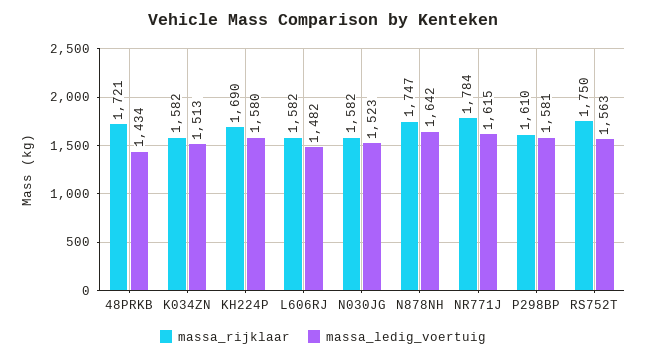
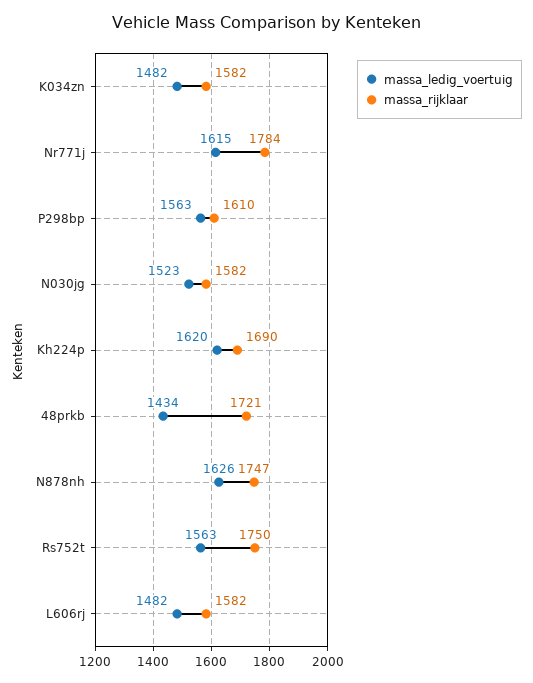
  {
    "massa_rijklaar": {
      "48PRKB": 1721,
      "K034ZN": 1582,
      "KH224P": 1690,
      "L606RJ": 1582,
      "N030JG": 1582,
      "N878NH": 1747,
      "NR771J": 1784,
      "P298BP": 1610,
      "RS752T": 1750
    },
    "massa_ledig_voertuig": {
      "48PRKB": 1434,
-     "K034ZN": 1513,
+     "K034ZN": 1482,
-     "KH224P": 1580,
+     "KH224P": 1620,
      "L606RJ": 1482,
      "N030JG": 1523,
-     "N878NH": 1642,
+     "N878NH": 1626,
      "NR771J": 1615,
-     "P298BP": 1581,
+     "P298BP": 1563,
      "RS752T": 1563
    }
  }

